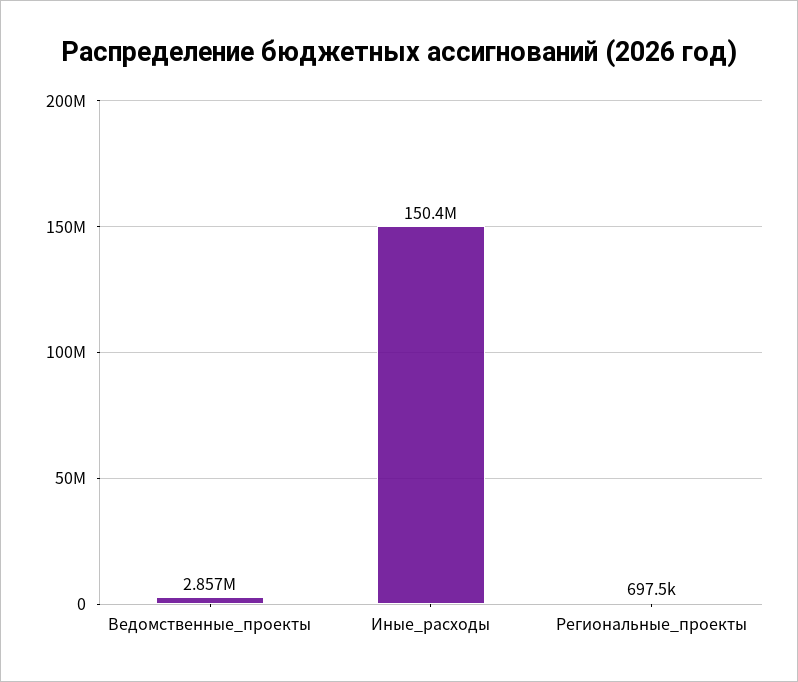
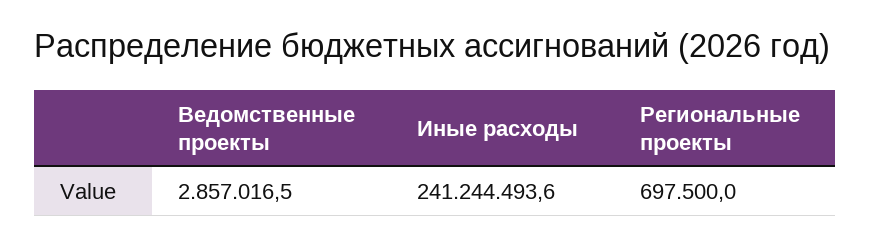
  {
    "Ведомственные_проекты": 2857016.5,
-   "Иные_расходы": 150400000,
+   "Иные_расходы": 241244493.6,
    "Региональные_проекты": 697500
  }

